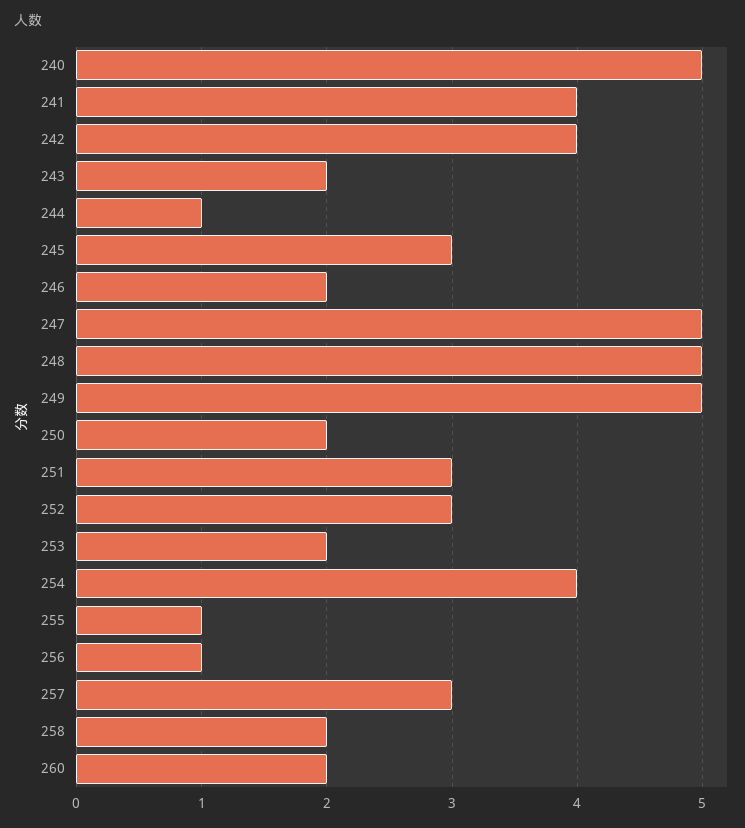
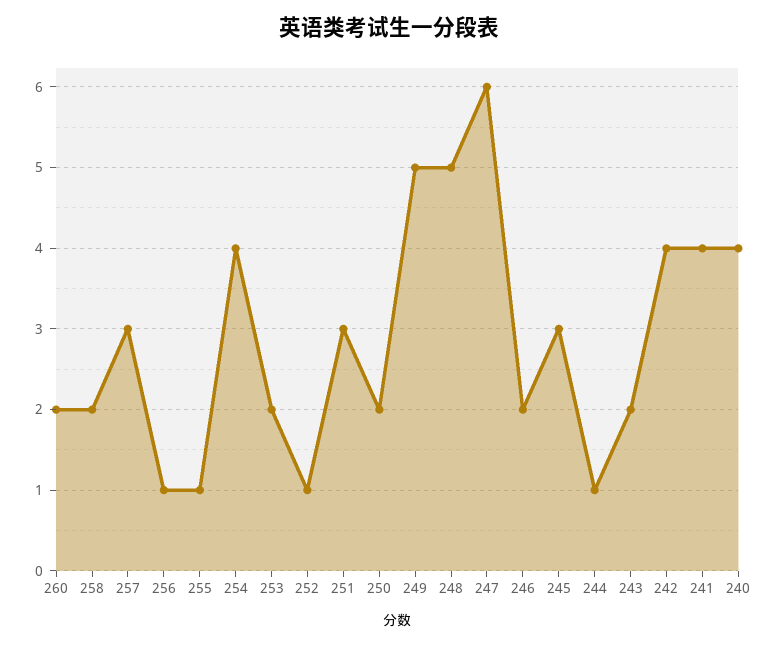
  {
-   "240": 5,
+   "240": 4,
    "241": 4,
    "242": 4,
    "243": 2,
    "244": 1,
    "245": 3,
    "246": 2,
-   "247": 5,
+   "247": 6,
    "248": 5,
    "249": 5,
    "250": 2,
    "251": 3,
-   "252": 3,
+   "252": 1,
    "253": 2,
    "254": 4,
    "255": 1,
    "256": 1,
    "257": 3,
    "258": 2,
    "260": 2
  }

